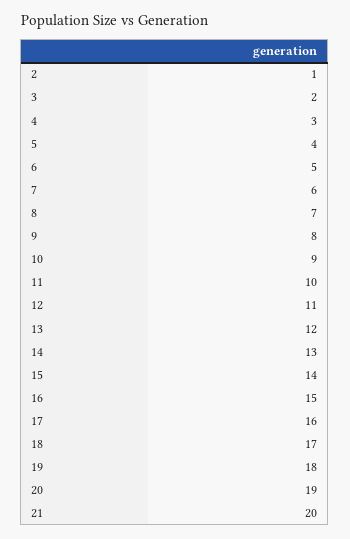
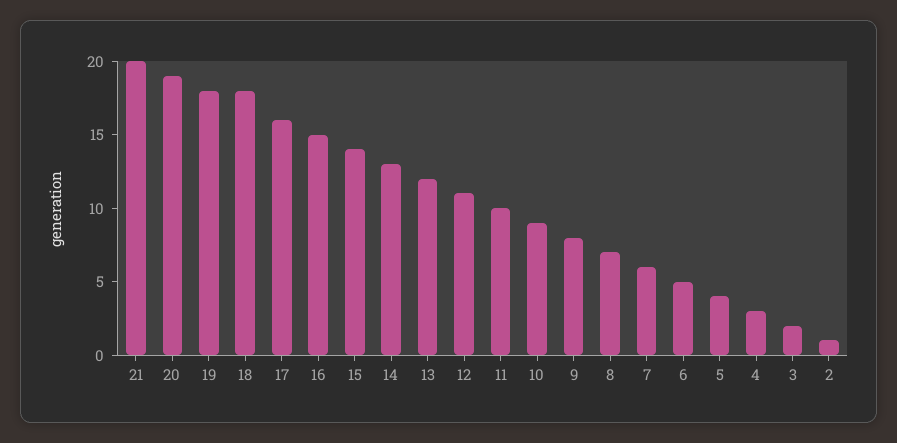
  {
    "2": 1,
    "3": 2,
    "4": 3,
    "5": 4,
    "6": 5,
    "7": 6,
    "8": 7,
    "9": 8,
    "10": 9,
    "11": 10,
    "12": 11,
    "13": 12,
    "14": 13,
    "15": 14,
    "16": 15,
    "17": 16,
-   "18": 17,
+   "18": 18,
    "19": 18,
    "20": 19,
    "21": 20
  }

